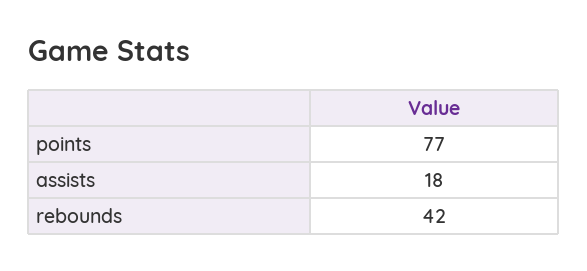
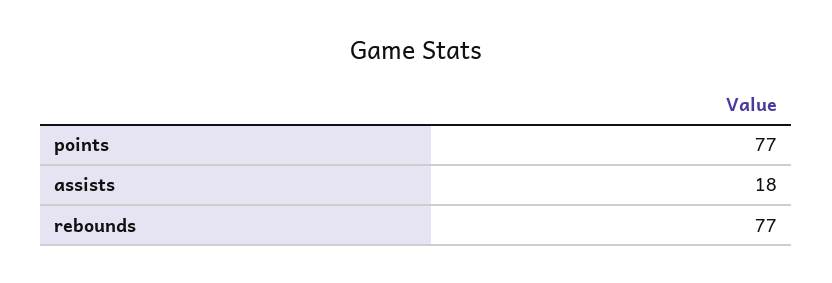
  {
    "points": 77,
    "assists": 18,
-   "rebounds": 42
+   "rebounds": 77
  }

